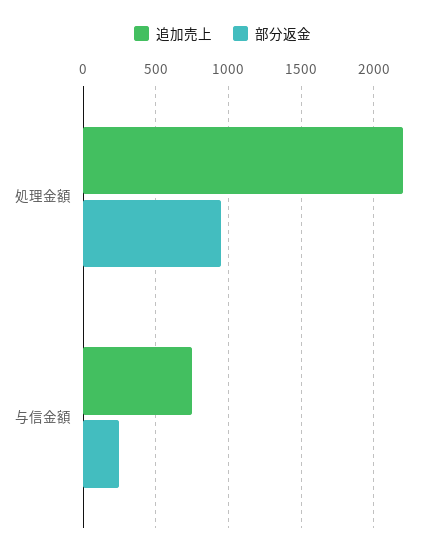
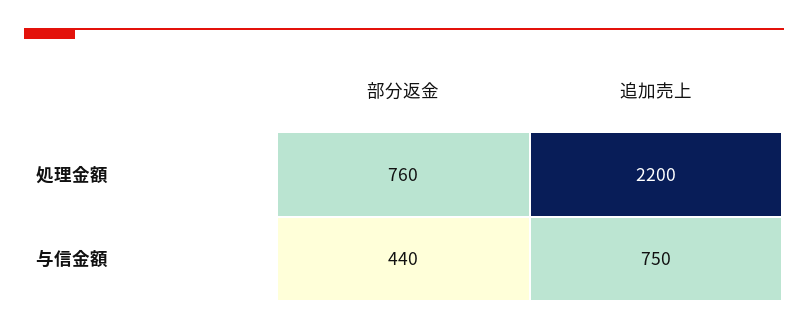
  {
    "追加売上": {
      "処理金額": 2200,
      "与信金額": 750
    },
    "部分返金": {
-     "処理金額": 950,
+     "処理金額": 760,
-     "与信金額": 250
+     "与信金額": 440
    }
  }

